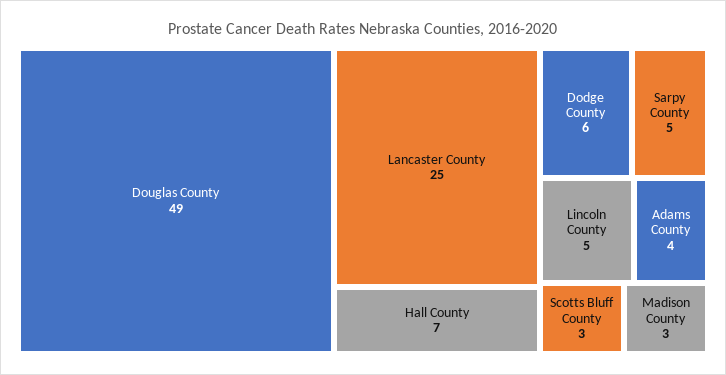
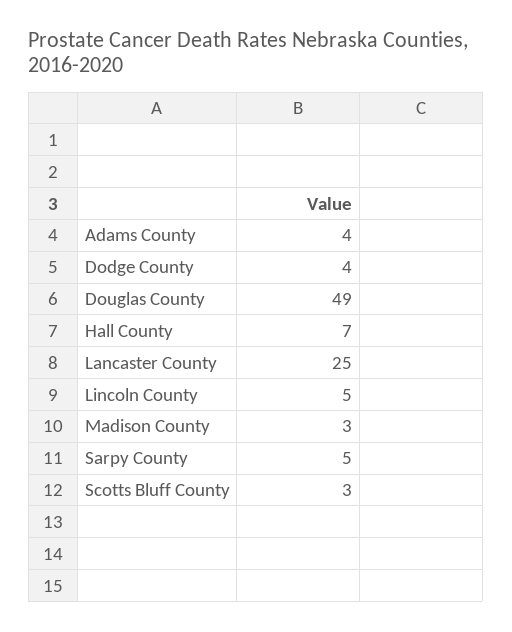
  {
    "Douglas County": 49,
    "Lancaster County": 25,
    "Hall County": 7,
-   "Dodge County": 6,
+   "Dodge County": 4,
    "Sarpy County": 5,
    "Lincoln County": 5,
    "Adams County": 4,
    "Scotts Bluff County": 3,
    "Madison County": 3
  }

